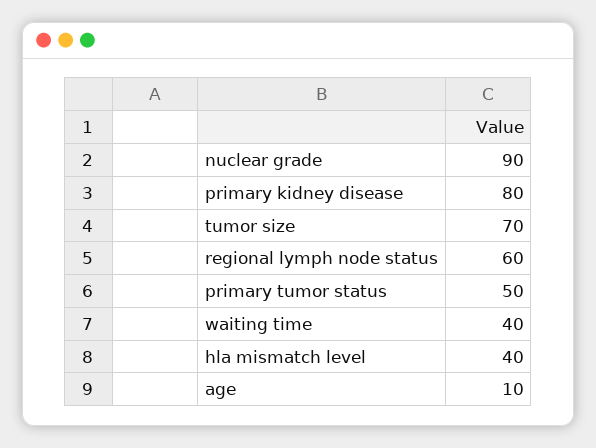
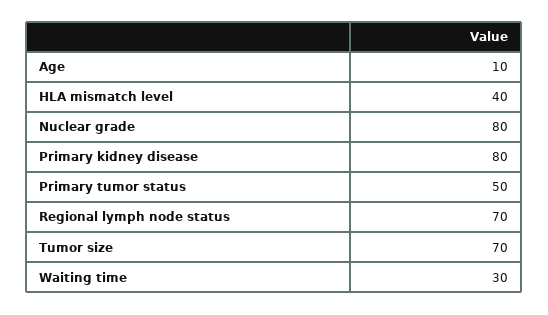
  {
-   "nuclear grade": 90,
+   "nuclear grade": 80,
    "primary kidney disease": 80,
    "tumor size": 70,
-   "regional lymph node status": 60,
+   "regional lymph node status": 70,
    "primary tumor status": 50,
-   "waiting time": 40,
+   "waiting time": 30,
    "hla mismatch level": 40,
    "age": 10
  }

